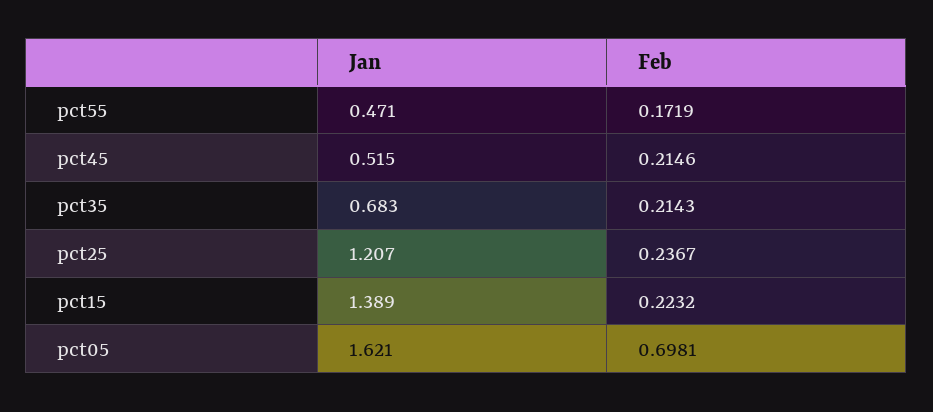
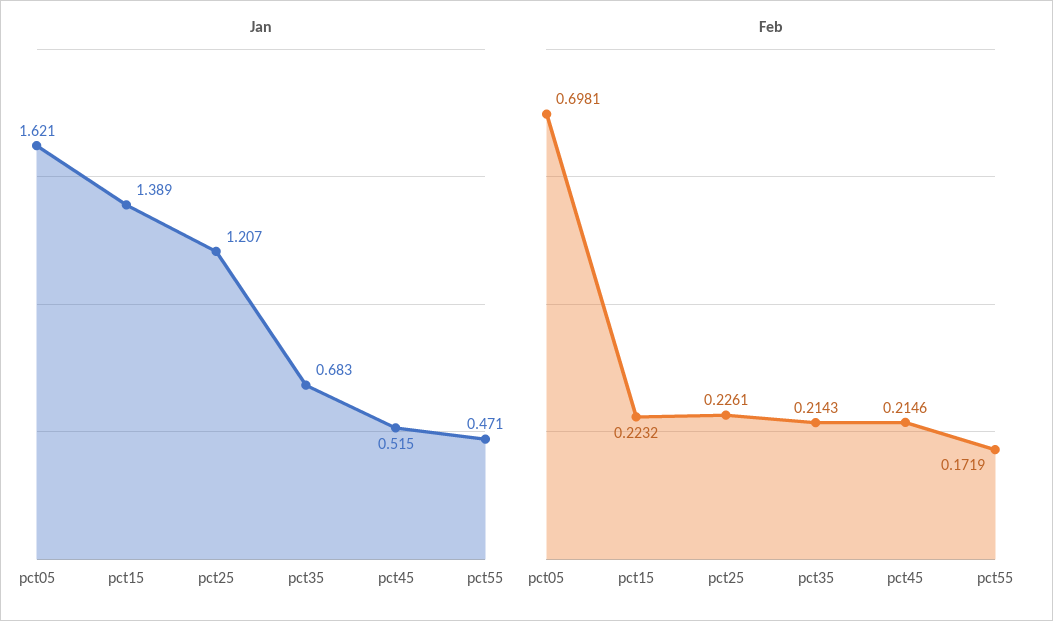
  {
    "Jan": {
      "pct55": 0.471,
      "pct45": 0.515,
      "pct35": 0.683,
      "pct25": 1.207,
      "pct15": 1.389,
      "pct05": 1.621
    },
    "Feb": {
      "pct55": 0.1719,
      "pct45": 0.2146,
      "pct35": 0.2143,
-     "pct25": 0.2367,
+     "pct25": 0.2261,
      "pct15": 0.2232,
      "pct05": 0.6981
    }
  }

